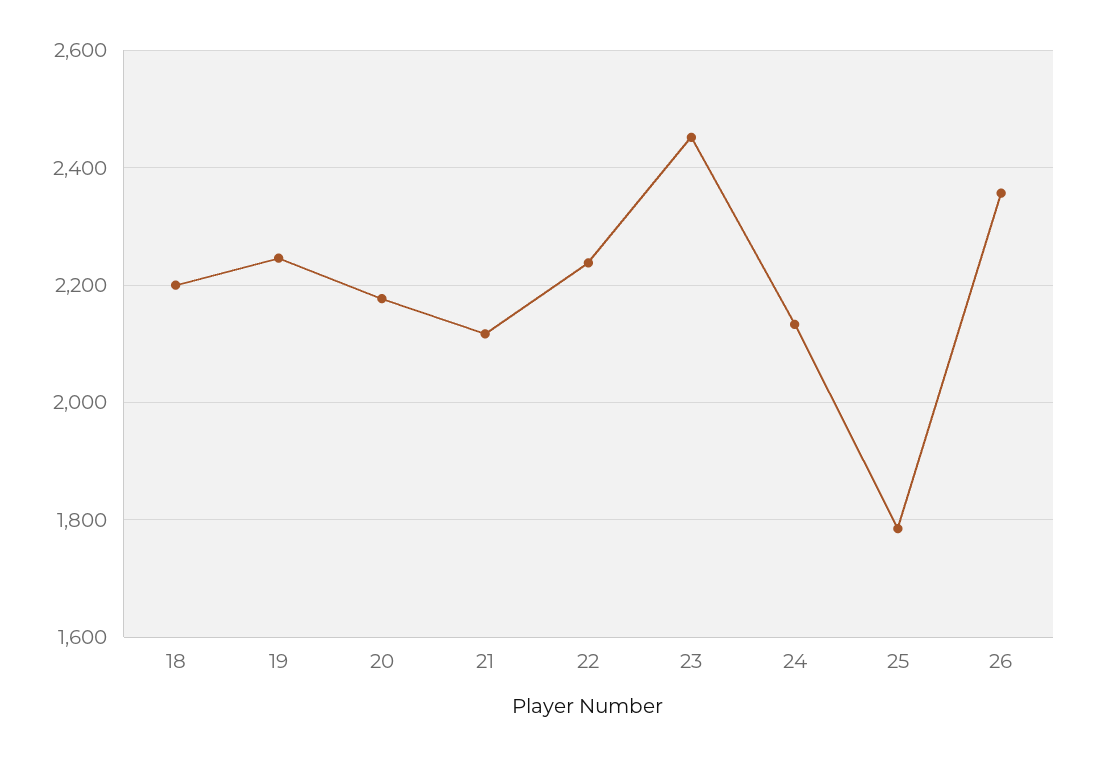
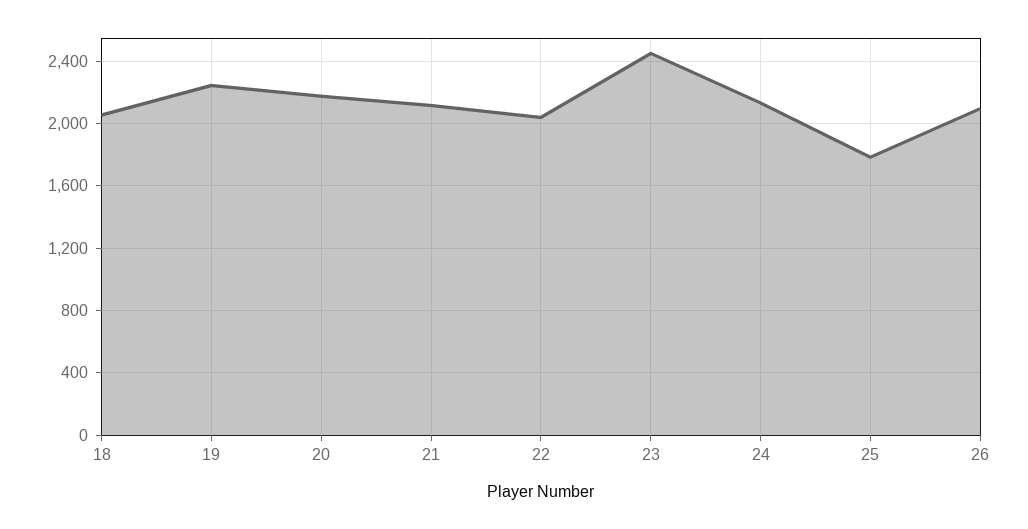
  {
-   "18": 2200,
+   "18": 2050,
    "19": 2240,
    "20": 2180,
    "21": 2120,
-   "22": 2240,
+   "22": 2050,
    "23": 2460,
    "24": 2140,
    "25": 1780,
-   "26": 2360
+   "26": 2100
  }

